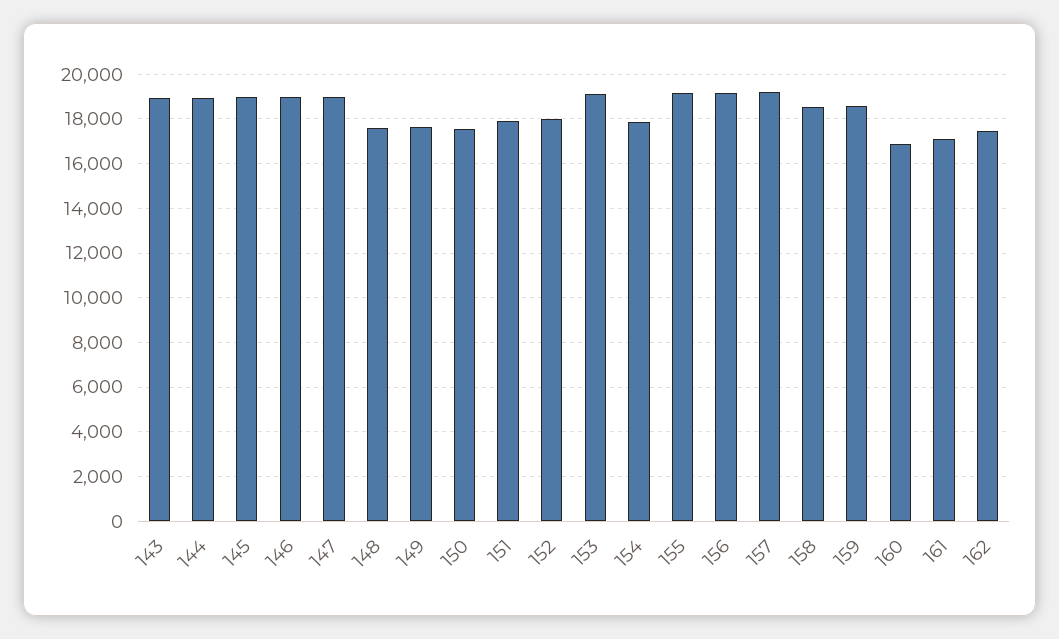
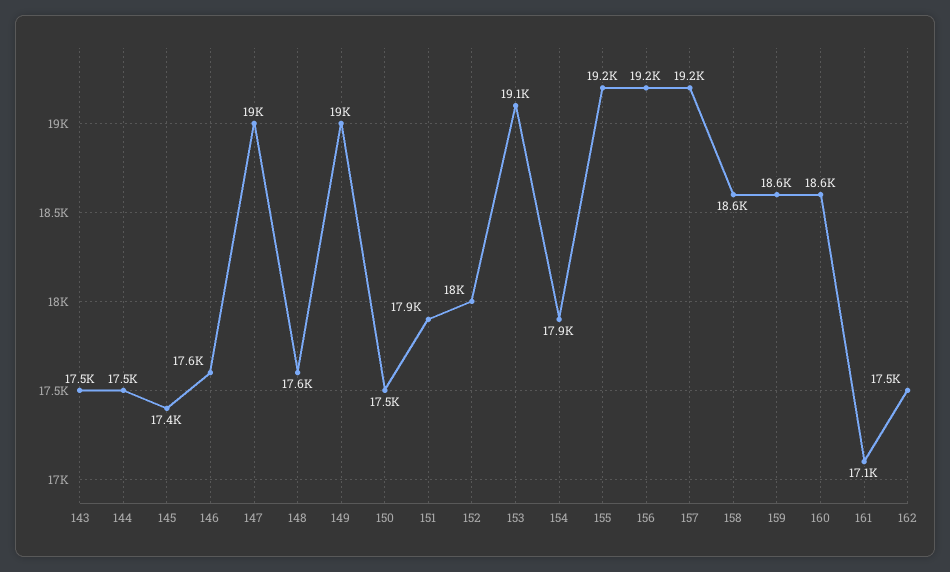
  {
-   "143": 19000,
+   "143": 17500,
-   "144": 19000,
+   "144": 17500,
-   "145": 19000,
+   "145": 17400,
-   "146": 19000,
+   "146": 17600,
    "147": 19000,
    "148": 17600,
-   "149": 17500,
+   "149": 19000,
    "150": 17500,
    "151": 17900,
    "152": 18000,
    "153": 19100,
    "154": 17900,
    "155": 19200,
    "156": 19200,
    "157": 19200,
    "158": 18600,
    "159": 18600,
-   "160": 17000,
+   "160": 18600,
    "161": 17100,
    "162": 17500
  }

